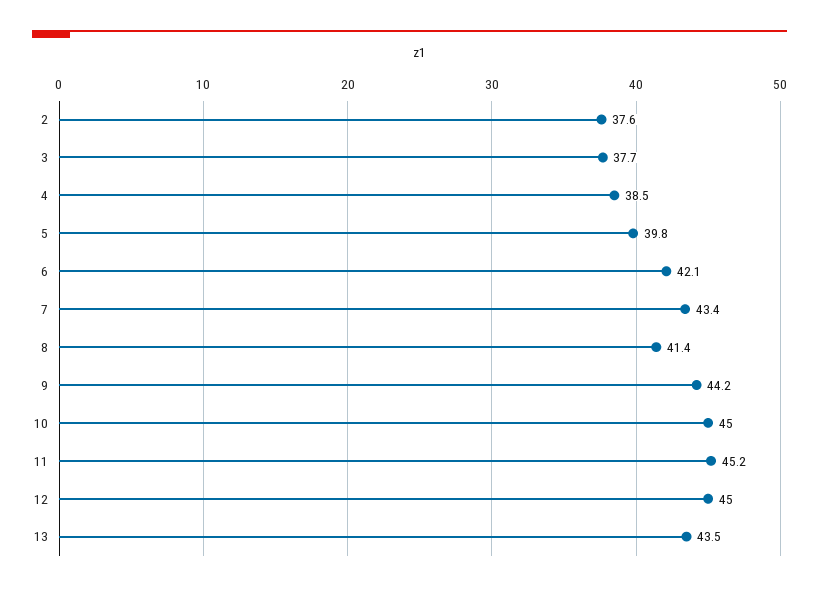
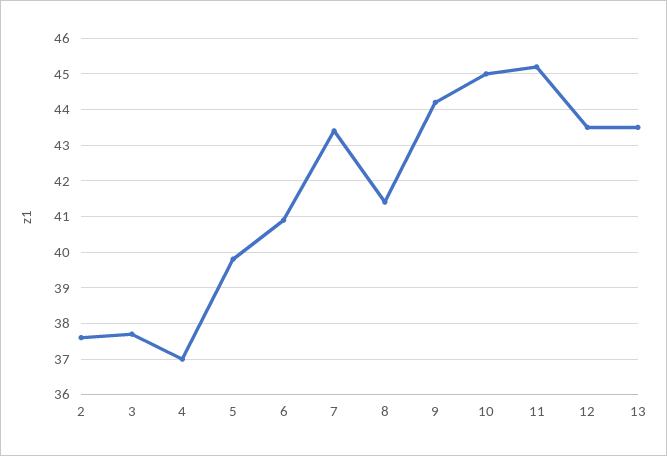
  {
    "2": 37.6,
    "3": 37.7,
-   "4": 38.5,
+   "4": 37,
    "5": 39.8,
-   "6": 42.1,
+   "6": 41,
    "7": 43.4,
    "8": 41.4,
    "9": 44.2,
    "10": 45,
    "11": 45.2,
-   "12": 45,
+   "12": 43.5,
    "13": 43.5
  }

